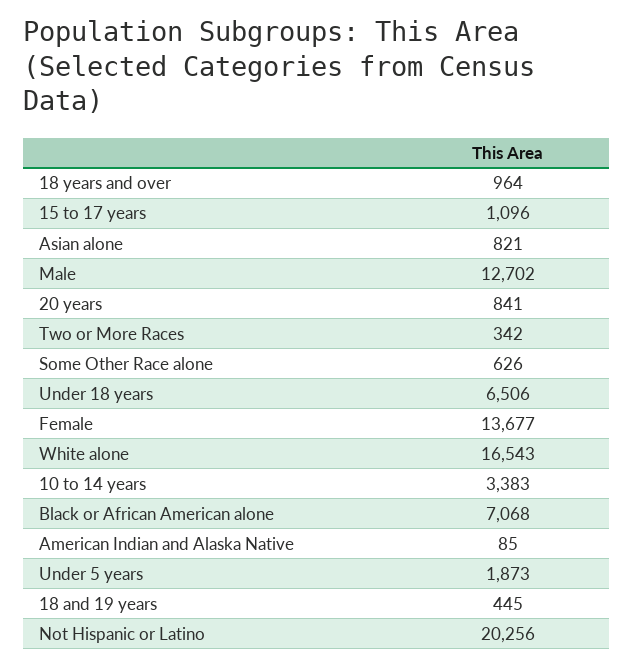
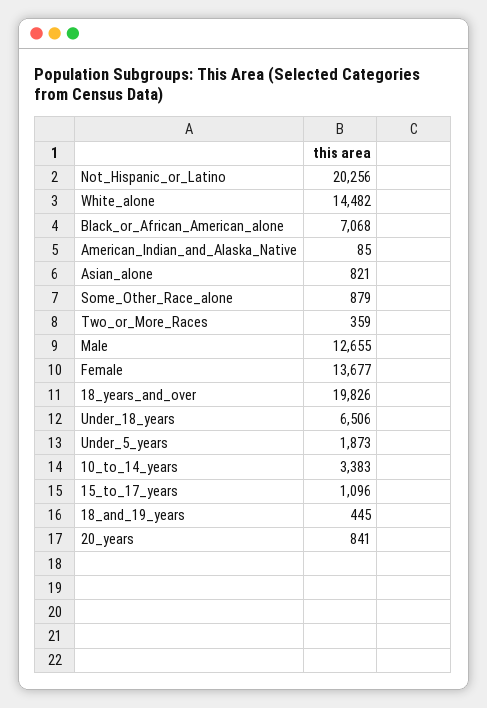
  {
-   "18 years and over": 964,
+   "18 years and over": 19826,
    "15 to 17 years": 1096,
    "Asian alone": 821,
-   "Male": 12702,
+   "Male": 12655,
    "20 years": 841,
-   "Two or More Races": 342,
+   "Two or More Races": 359,
-   "Some Other Race alone": 626,
+   "Some Other Race alone": 879,
    "Under 18 years": 6506,
    "Female": 13677,
-   "White alone": 16543,
+   "White alone": 14482,
    "10 to 14 years": 3383,
    "Black or African American alone": 7068,
    "American Indian and Alaska Native": 85,
    "Under 5 years": 1873,
    "18 and 19 years": 445,
    "Not Hispanic or Latino": 20256
  }

